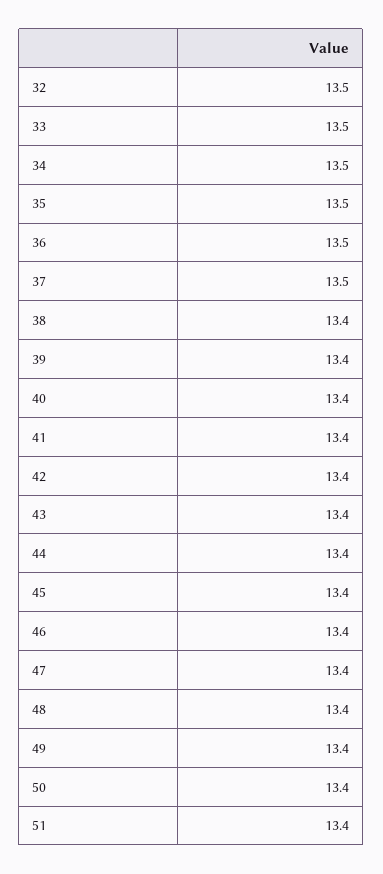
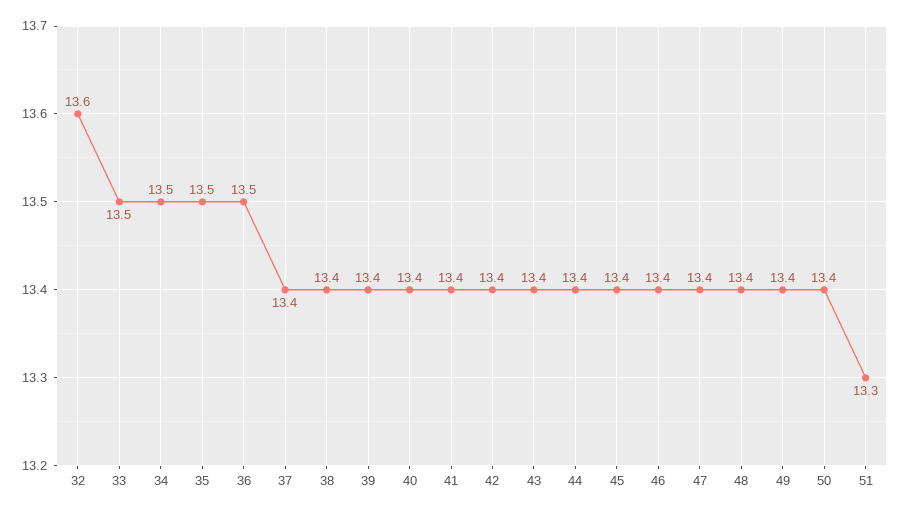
  {
-   "32": 13.5,
+   "32": 13.6,
    "33": 13.5,
    "34": 13.5,
    "35": 13.5,
    "36": 13.5,
-   "37": 13.5,
+   "37": 13.4,
    "38": 13.4,
    "39": 13.4,
    "40": 13.4,
    "41": 13.4,
    "42": 13.4,
    "43": 13.4,
    "44": 13.4,
    "45": 13.4,
    "46": 13.4,
    "47": 13.4,
    "48": 13.4,
    "49": 13.4,
    "50": 13.4,
-   "51": 13.4
+   "51": 13.3
  }

